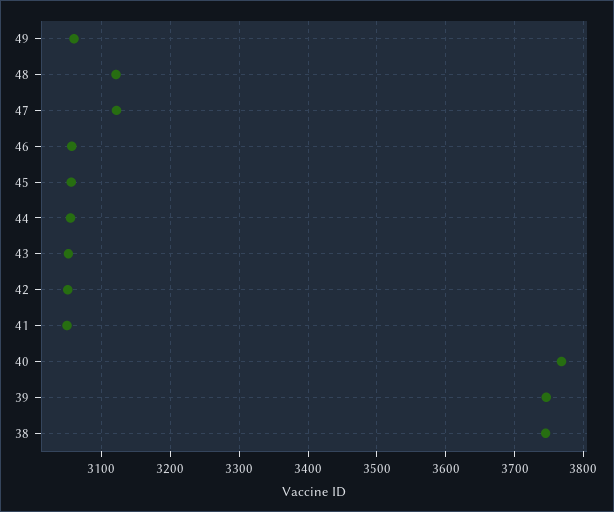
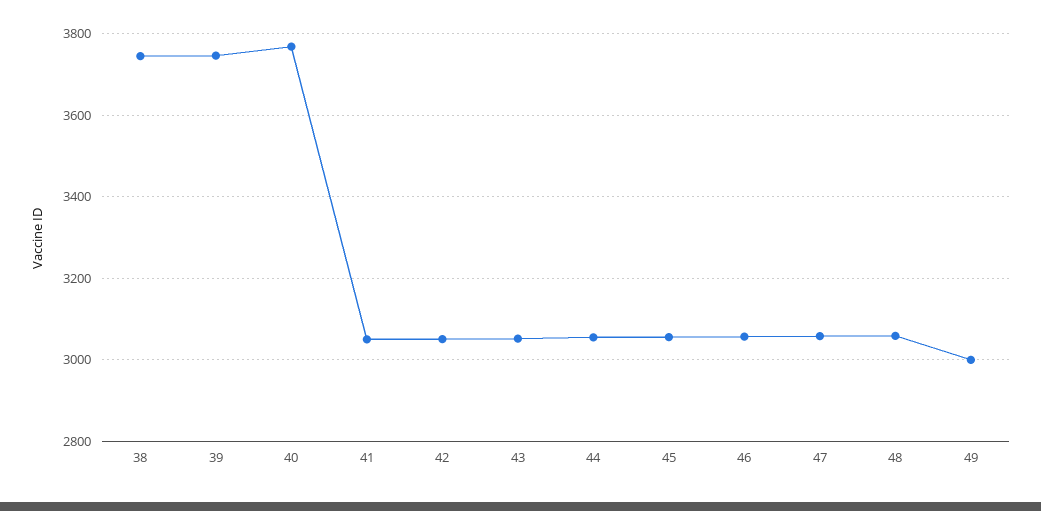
  {
-   "49": 3060,
+   "49": 3000,
-   "48": 3120,
+   "48": 3060,
-   "47": 3120,
+   "47": 3060,
    "46": 3060,
    "45": 3060,
    "44": 3060,
    "43": 3050,
    "42": 3050,
    "41": 3050,
    "40": 3770,
    "39": 3750,
    "38": 3750
  }

